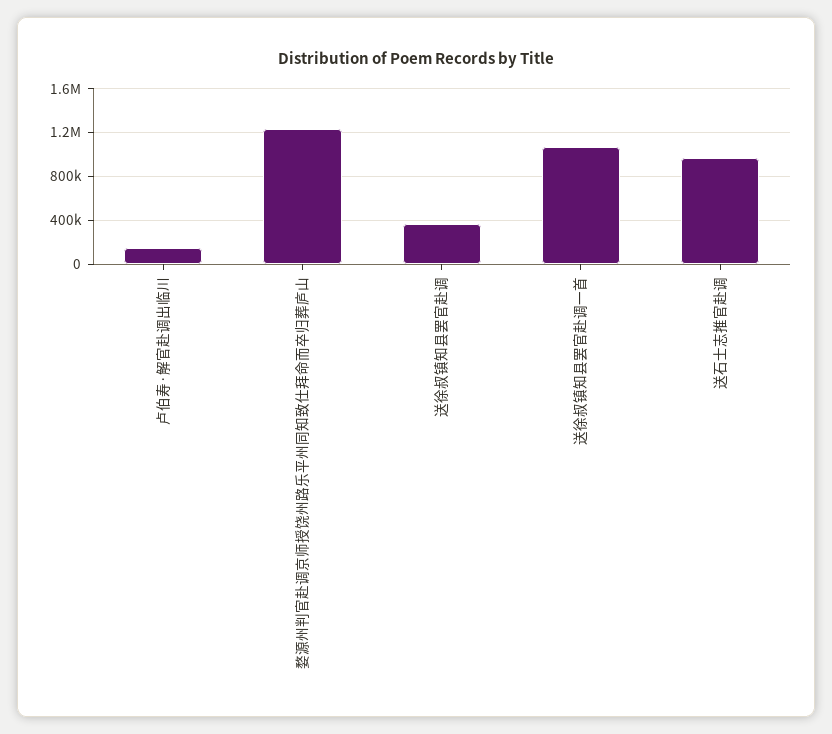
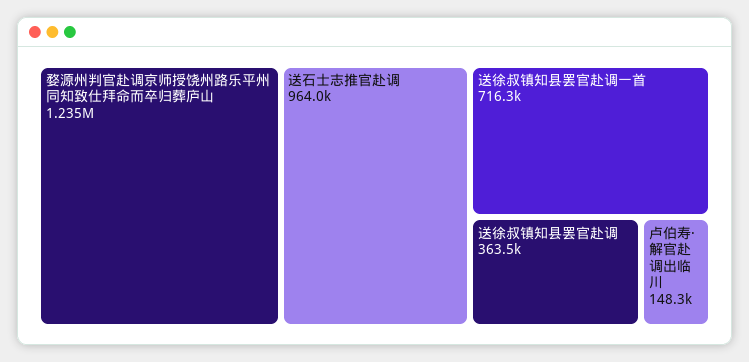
  {
    "卢伯寿·解官赴调出临川": 148300,
    "婺源州判官赴调京师授饶州路乐平州同知致仕拜命而卒归葬庐山": 1235000,
    "送徐叔镇知县罢官赴调": 363500,
-   "送徐叔镇知县罢官赴调一首": 1100000,
+   "送徐叔镇知县罢官赴调一首": 716300,
    "送石士志推官赴调": 964000
  }

